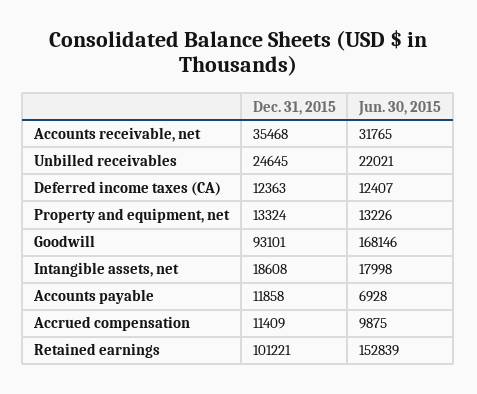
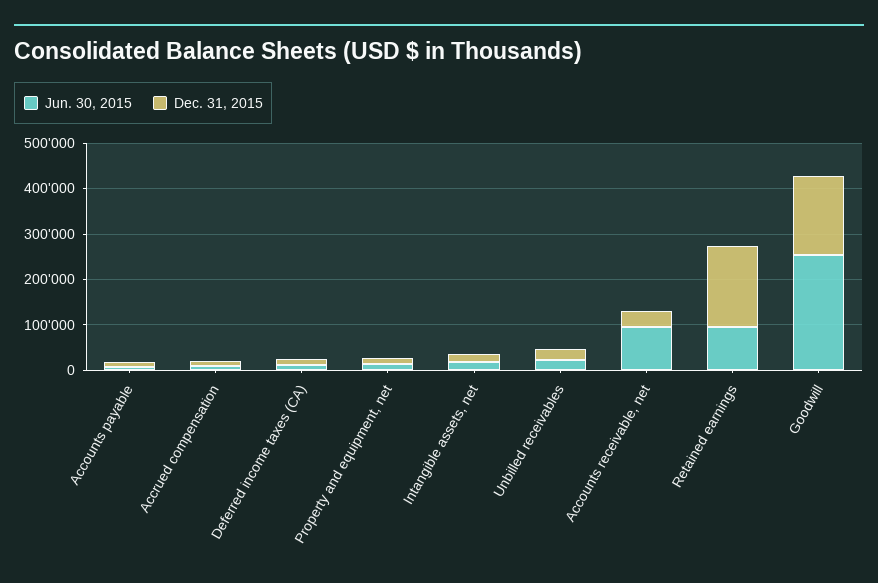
  {
    "Dec. 31, 2015": {
      "Accounts receivable, net": 35468,
      "Unbilled receivables": 24645,
      "Deferred income taxes (CA)": 12363,
      "Property and equipment, net": 13324,
-     "Goodwill": 93101,
+     "Goodwill": 180000,
      "Intangible assets, net": 18608,
      "Accounts payable": 11858,
      "Accrued compensation": 11409,
-     "Retained earnings": 101221
+     "Retained earnings": 180000
    },
    "Jun. 30, 2015": {
-     "Accounts receivable, net": 31765,
+     "Accounts receivable, net": 100000,
      "Unbilled receivables": 22021,
      "Deferred income taxes (CA)": 12407,
      "Property and equipment, net": 13226,
-     "Goodwill": 168146,
+     "Goodwill": 260000,
      "Intangible assets, net": 17998,
      "Accounts payable": 6928,
      "Accrued compensation": 9875,
-     "Retained earnings": 152839
+     "Retained earnings": 100000
    }
  }

